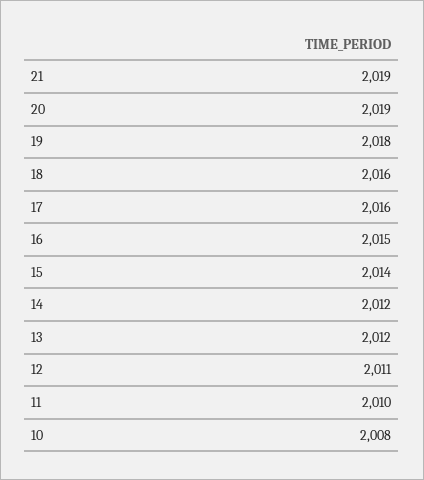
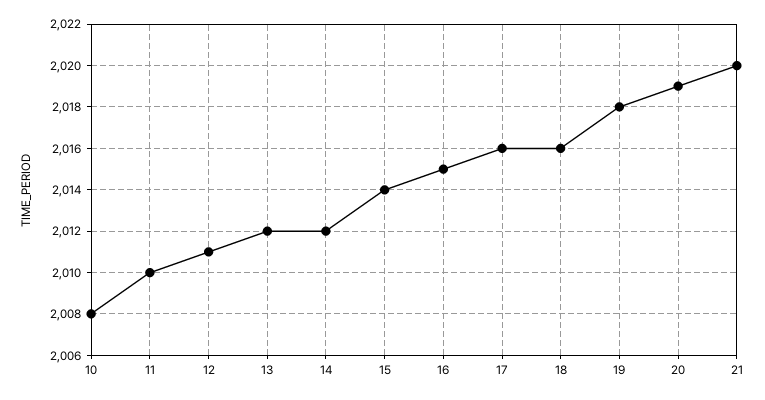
  {
-   "21": 2019,
+   "21": 2020,
    "20": 2019,
    "19": 2018,
    "18": 2016,
    "17": 2016,
    "16": 2015,
    "15": 2014,
    "14": 2012,
    "13": 2012,
    "12": 2011,
    "11": 2010,
    "10": 2008
  }

